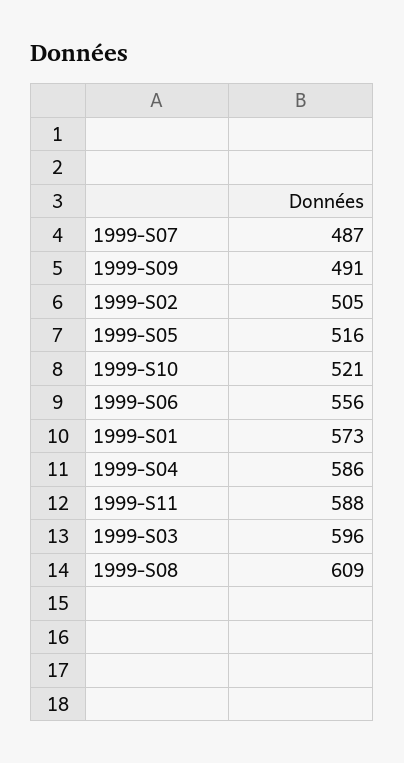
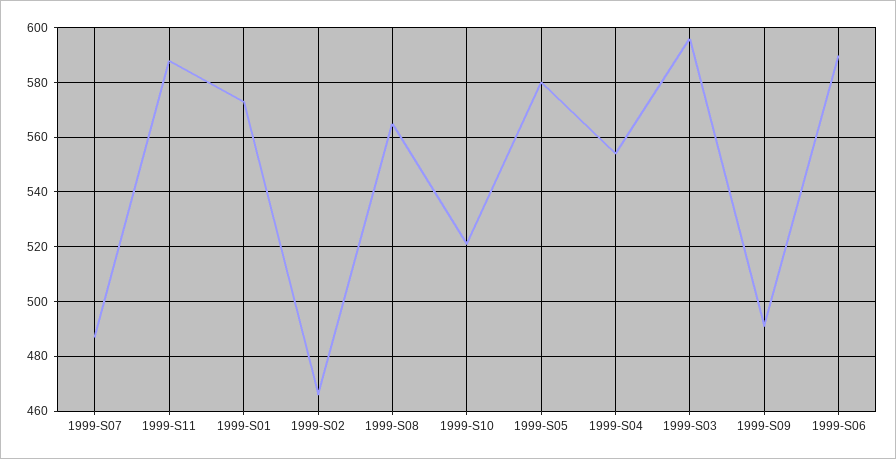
  {
    "1999-S07": 487,
    "1999-S09": 491,
-   "1999-S02": 505,
+   "1999-S02": 465,
-   "1999-S05": 516,
+   "1999-S05": 580,
    "1999-S10": 521,
-   "1999-S06": 556,
+   "1999-S06": 590,
    "1999-S01": 573,
-   "1999-S04": 586,
+   "1999-S04": 555,
    "1999-S11": 588,
    "1999-S03": 596,
-   "1999-S08": 609
+   "1999-S08": 565
  }

